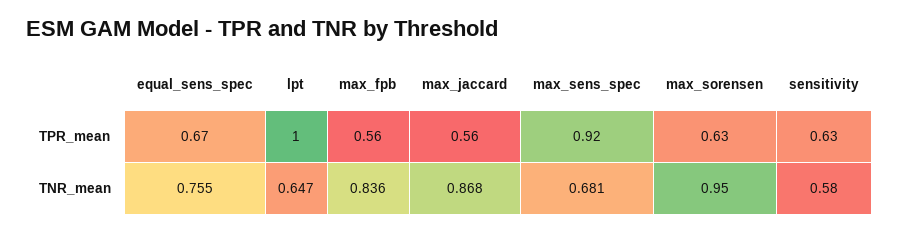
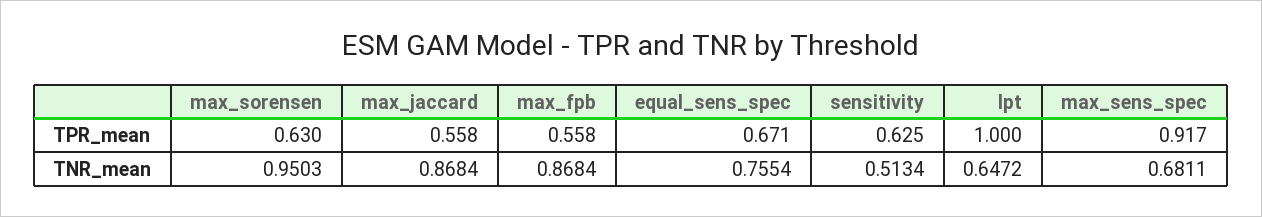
  {
    "equal_sens_spec": {
      "TPR_mean": 0.671,
      "TNR_mean": 0.7554
    },
    "lpt": {
      "TPR_mean": 1,
      "TNR_mean": 0.6472
    },
    "max_fpb": {
      "TPR_mean": 0.558,
-     "TNR_mean": 0.836
+     "TNR_mean": 0.8684
    },
    "max_jaccard": {
      "TPR_mean": 0.558,
      "TNR_mean": 0.8684
    },
    "max_sens_spec": {
      "TPR_mean": 0.917,
      "TNR_mean": 0.6811
    },
    "max_sorensen": {
      "TPR_mean": 0.63,
      "TNR_mean": 0.9503
    },
    "sensitivity": {
      "TPR_mean": 0.625,
-     "TNR_mean": 0.58
+     "TNR_mean": 0.5134
    }
  }

